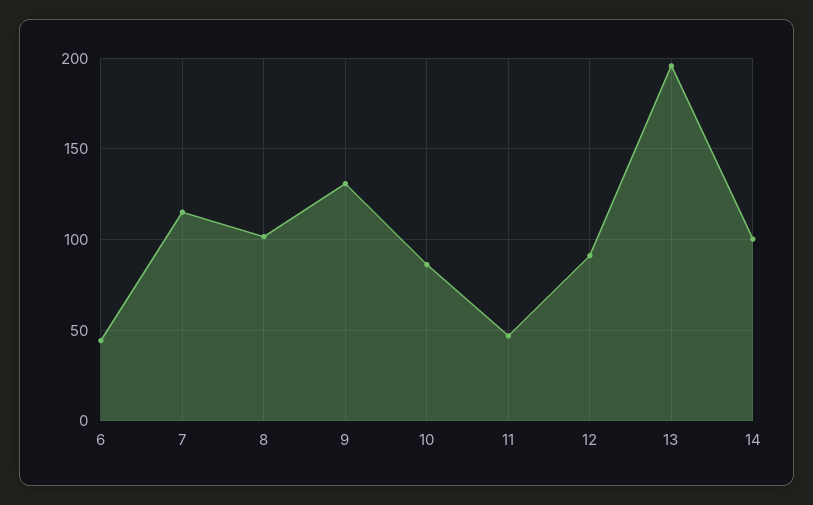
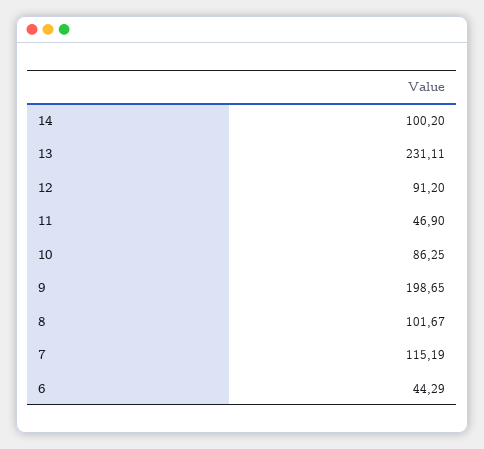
  {
    "6": 44.29,
    "7": 115.19,
    "8": 101.67,
-   "9": 130,
+   "9": 198.65,
    "10": 86.25,
    "11": 46.9,
    "12": 91.2,
-   "13": 195,
+   "13": 231.11,
    "14": 100.2
  }

